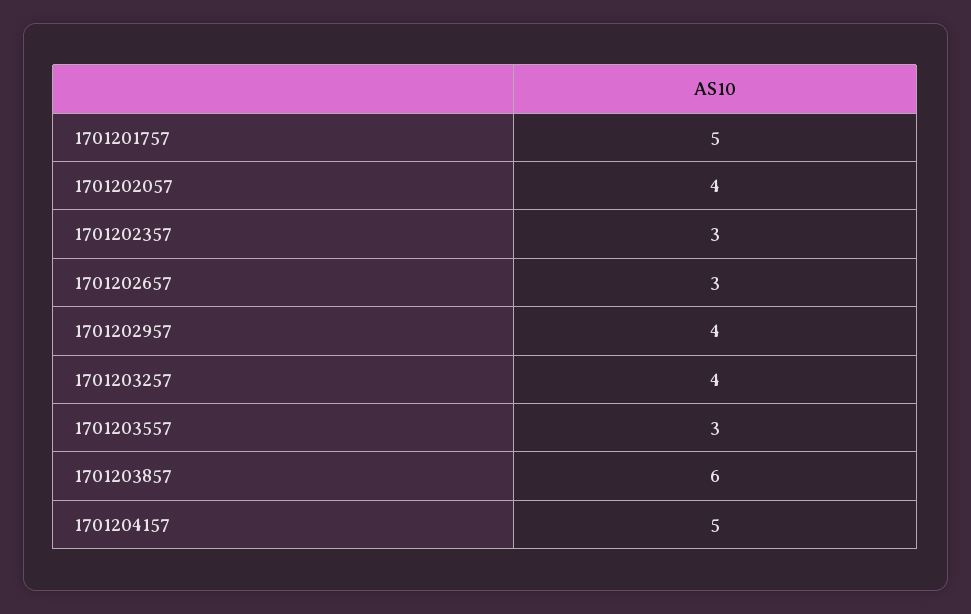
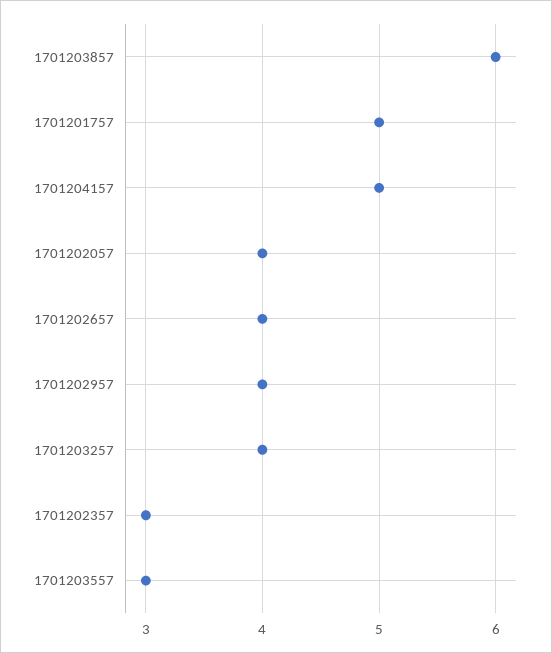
  {
    "1701201757": 5,
    "1701202057": 4,
    "1701202357": 3,
-   "1701202657": 3,
+   "1701202657": 4,
    "1701202957": 4,
    "1701203257": 4,
    "1701203557": 3,
    "1701203857": 6,
    "1701204157": 5
  }

